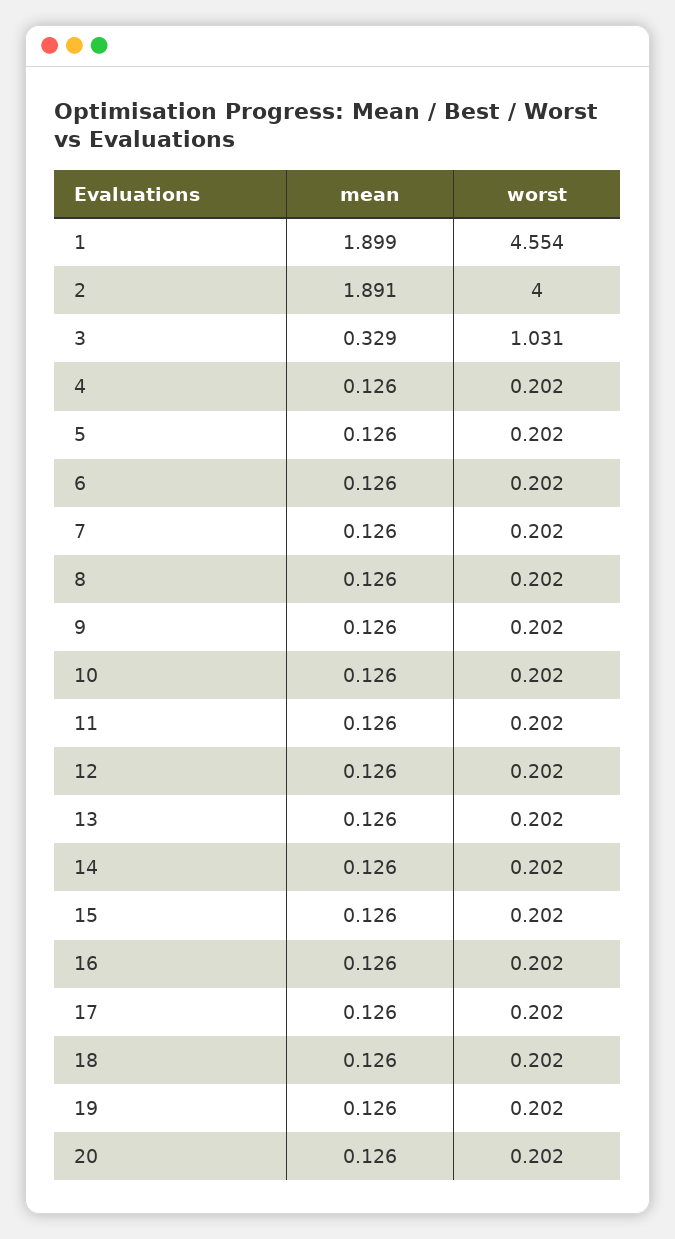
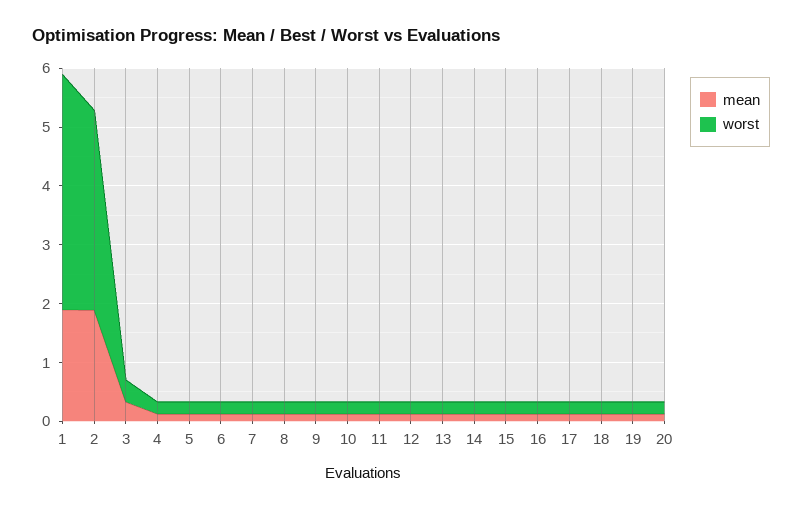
  {
    "mean": {
      "1": 1.899,
      "2": 1.891,
      "3": 0.329,
      "4": 0.126,
      "5": 0.126,
      "6": 0.126,
      "7": 0.126,
      "8": 0.126,
      "9": 0.126,
      "10": 0.126,
      "11": 0.126,
      "12": 0.126,
      "13": 0.126,
      "14": 0.126,
      "15": 0.126,
      "16": 0.126,
      "17": 0.126,
      "18": 0.126,
      "19": 0.126,
      "20": 0.126
    },
    "worst": {
-     "1": 4.554,
+     "1": 4,
-     "2": 4,
+     "2": 3.4,
-     "3": 1.031,
+     "3": 0.4,
      "4": 0.202,
      "5": 0.202,
      "6": 0.202,
      "7": 0.202,
      "8": 0.202,
      "9": 0.202,
      "10": 0.202,
      "11": 0.202,
      "12": 0.202,
      "13": 0.202,
      "14": 0.202,
      "15": 0.202,
      "16": 0.202,
      "17": 0.202,
      "18": 0.202,
      "19": 0.202,
      "20": 0.202
    }
  }

